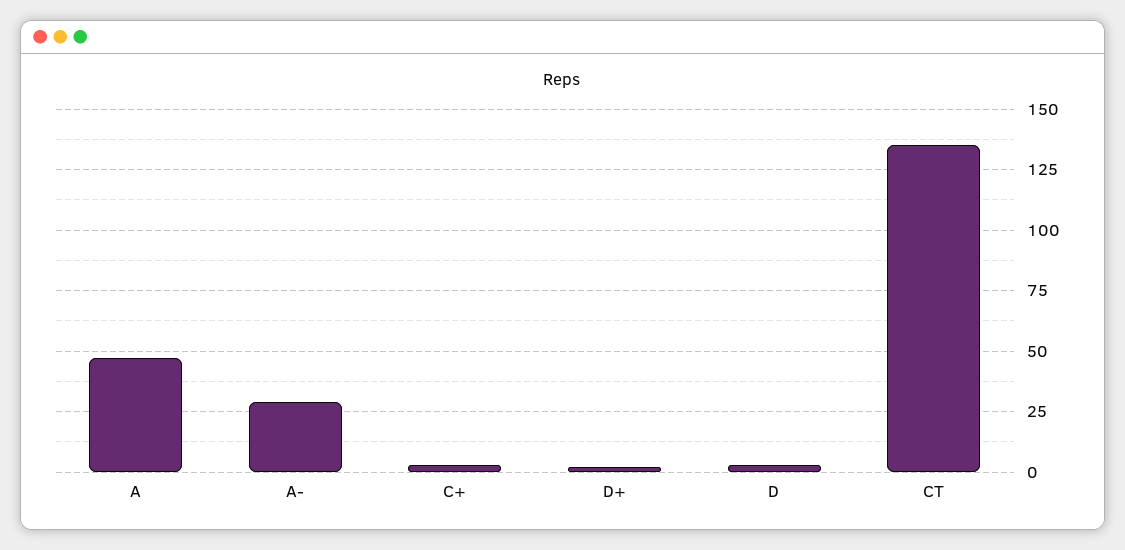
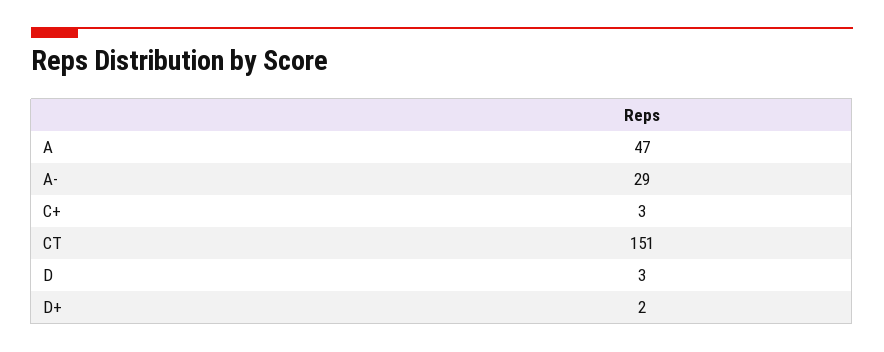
  {
    "A": 47,
    "A-": 29,
    "C+": 3,
    "D+": 2,
    "D": 3,
-   "CT": 135
+   "CT": 151
  }

